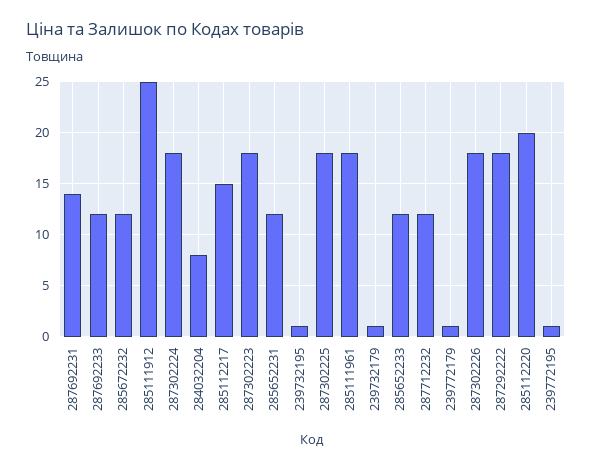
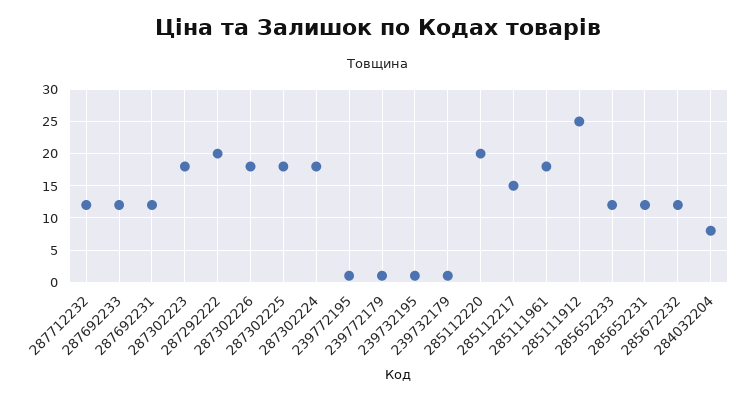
  {
-   "287692231": 14,
+   "287692231": 12,
    "287692233": 12,
    "285672232": 12,
    "285111912": 25,
    "287302224": 18,
    "284032204": 8,
    "285112217": 15,
    "287302223": 18,
    "285652231": 12,
    "239732195": 1,
    "287302225": 18,
    "285111961": 18,
    "239732179": 1,
    "285652233": 12,
    "287712232": 12,
    "239772179": 1,
    "287302226": 18,
-   "287292222": 18,
+   "287292222": 20,
    "285112220": 20,
    "239772195": 1
  }

